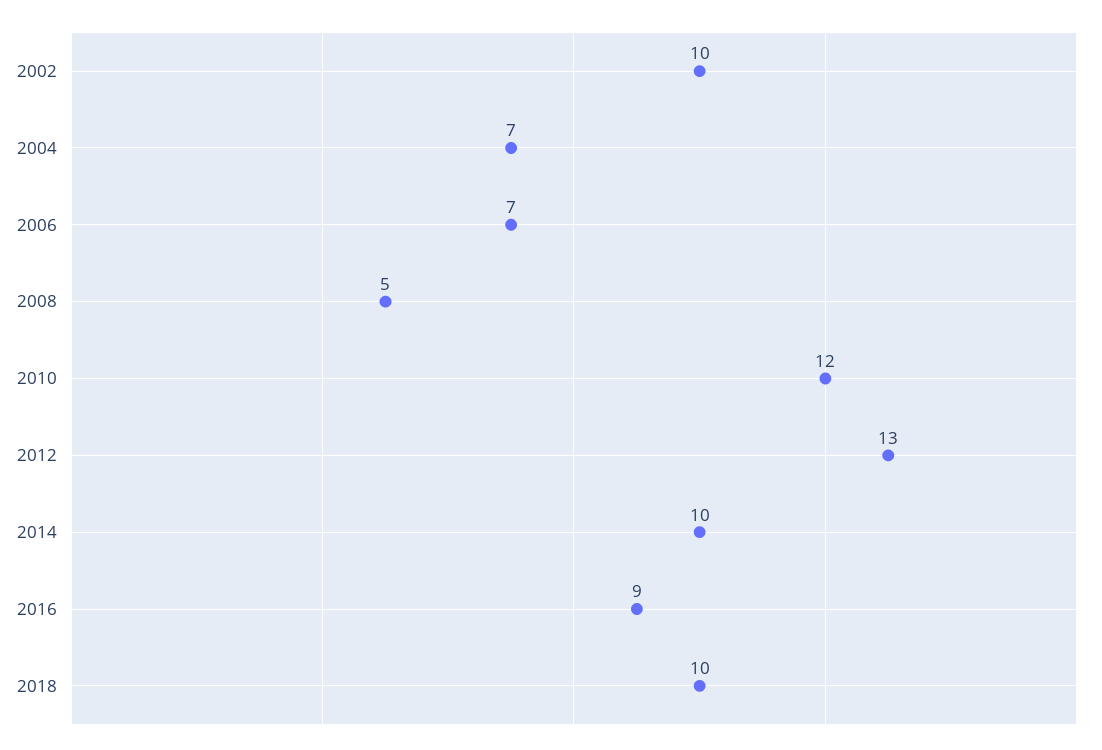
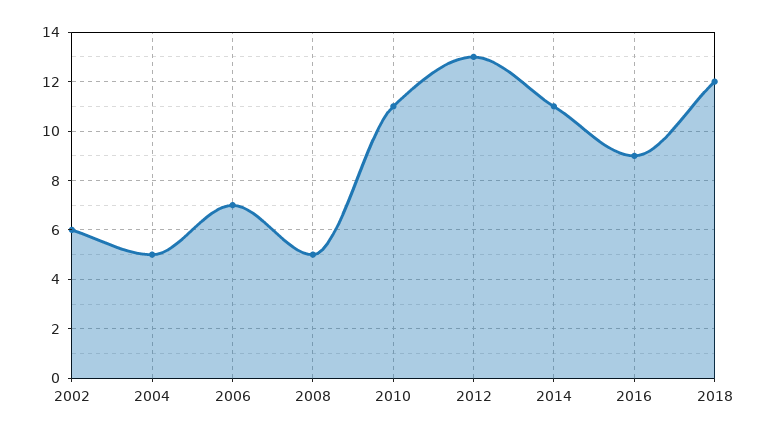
  {
-   "2002": 10,
+   "2002": 6,
-   "2004": 7,
+   "2004": 5,
    "2006": 7,
    "2008": 5,
-   "2010": 12,
+   "2010": 11,
    "2012": 13,
-   "2014": 10,
+   "2014": 11,
    "2016": 9,
-   "2018": 10
+   "2018": 12
  }

